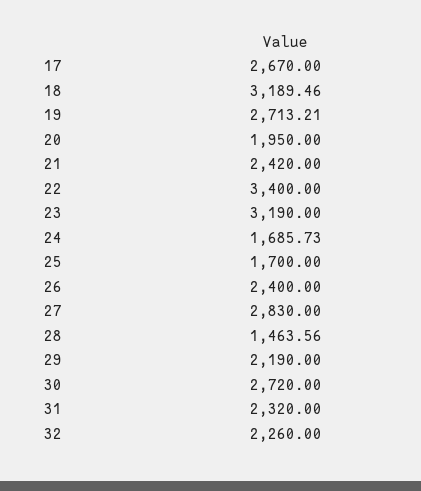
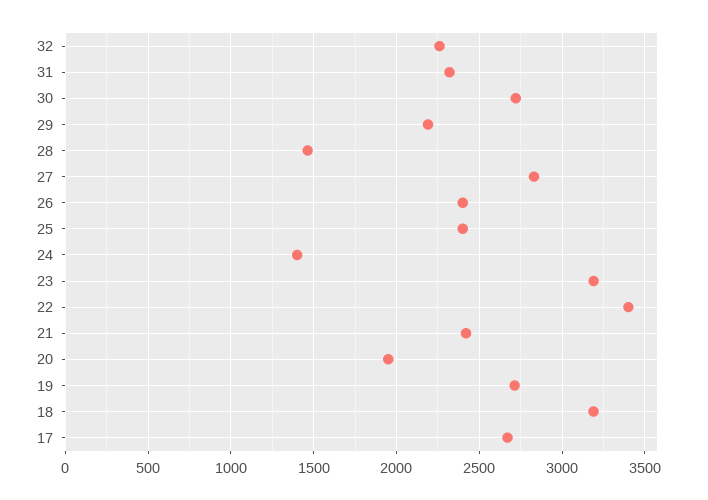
  {
    "17": 2670,
    "18": 3189.46,
    "19": 2713.21,
    "20": 1950,
    "21": 2420,
    "22": 3400,
    "23": 3190,
-   "24": 1685.73,
+   "24": 1400,
-   "25": 1700,
+   "25": 2400,
    "26": 2400,
    "27": 2830,
    "28": 1463.56,
    "29": 2190,
    "30": 2720,
    "31": 2320,
    "32": 2260
  }

